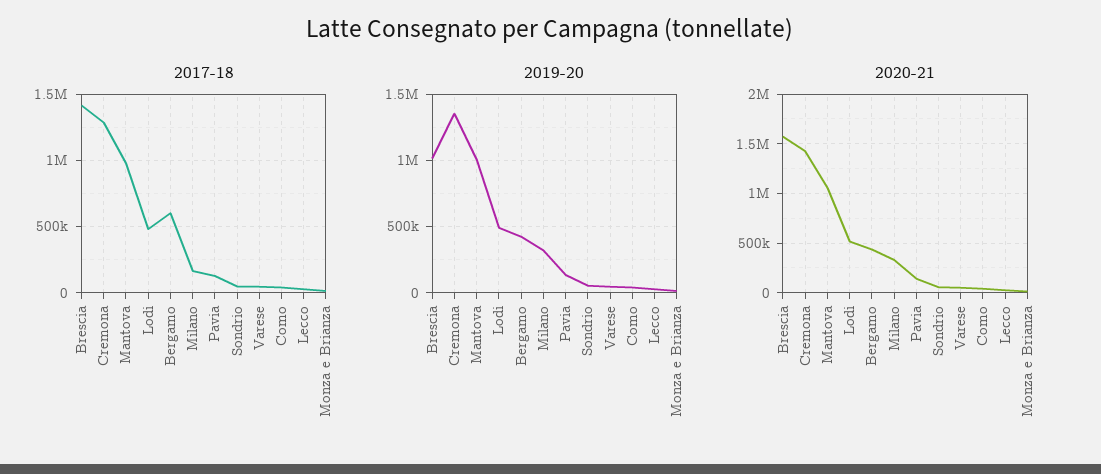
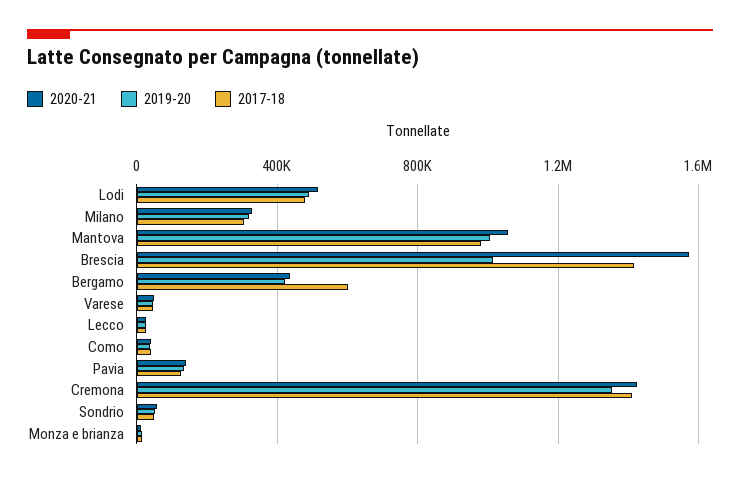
  {
    "2017-18": {
      "Brescia": 1400000,
-     "Cremona": 1300000,
+     "Cremona": 1400000,
      "Mantova": 1000000,
      "Lodi": 500000,
      "Bergamo": 600000,
-     "Milano": 150000,
+     "Milano": 300000,
      "Pavia": 150000,
      "Sondrio": 50000,
      "Varese": 50000,
      "Como": 50000,
      "Lecco": 50000,
      "Monza e Brianza": 0
    },
    "2019-20": {
      "Brescia": 1000000,
      "Cremona": 1350000,
      "Mantova": 1000000,
      "Lodi": 500000,
      "Bergamo": 400000,
      "Milano": 300000,
      "Pavia": 150000,
      "Sondrio": 50000,
      "Varese": 50000,
      "Como": 50000,
      "Lecco": 50000,
      "Monza e Brianza": 0
    },
    "2020-21": {
      "Brescia": 1550000,
      "Cremona": 1450000,
      "Mantova": 1050000,
      "Lodi": 500000,
      "Bergamo": 450000,
      "Milano": 350000,
      "Pavia": 150000,
      "Sondrio": 50000,
      "Varese": 50000,
      "Como": 50000,
      "Lecco": 50000,
      "Monza e Brianza": 0
    }
  }

